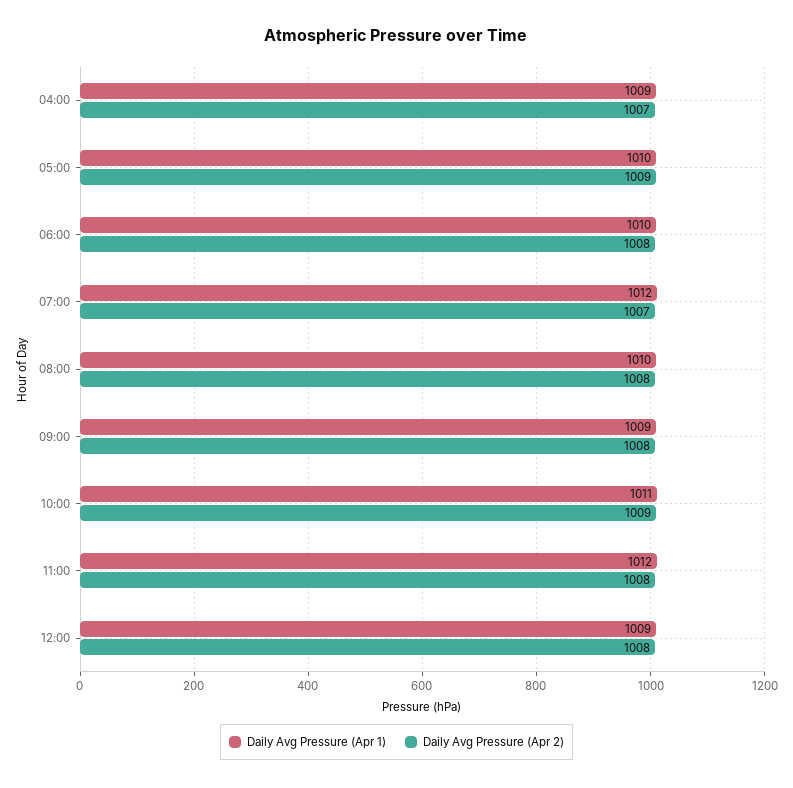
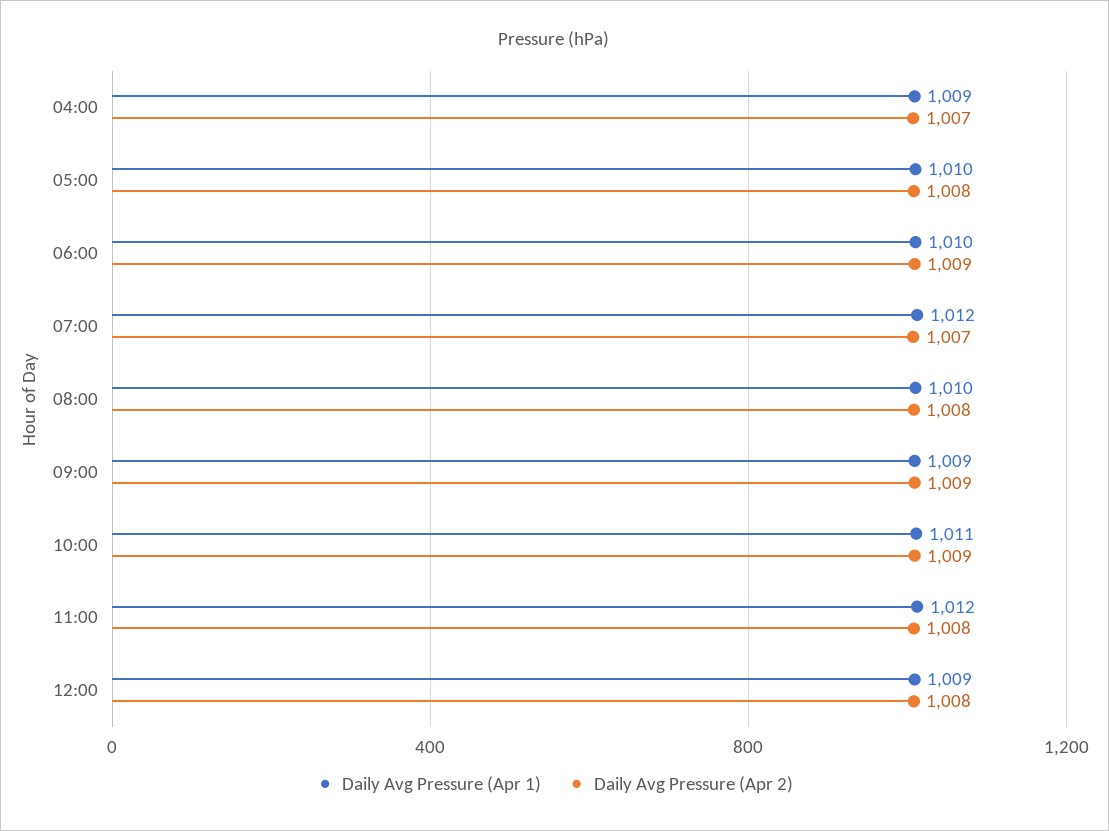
  {
    "Daily Avg Pressure (Apr 1)": {
      "04:00": 1009,
      "05:00": 1010,
      "06:00": 1010,
      "07:00": 1012,
      "08:00": 1010,
      "09:00": 1009,
      "10:00": 1011,
      "11:00": 1012,
      "12:00": 1009
    },
    "Daily Avg Pressure (Apr 2)": {
      "04:00": 1007,
-     "05:00": 1009,
+     "05:00": 1008,
-     "06:00": 1008,
+     "06:00": 1009,
      "07:00": 1007,
      "08:00": 1008,
-     "09:00": 1008,
+     "09:00": 1009,
      "10:00": 1009,
      "11:00": 1008,
      "12:00": 1008
    }
  }

